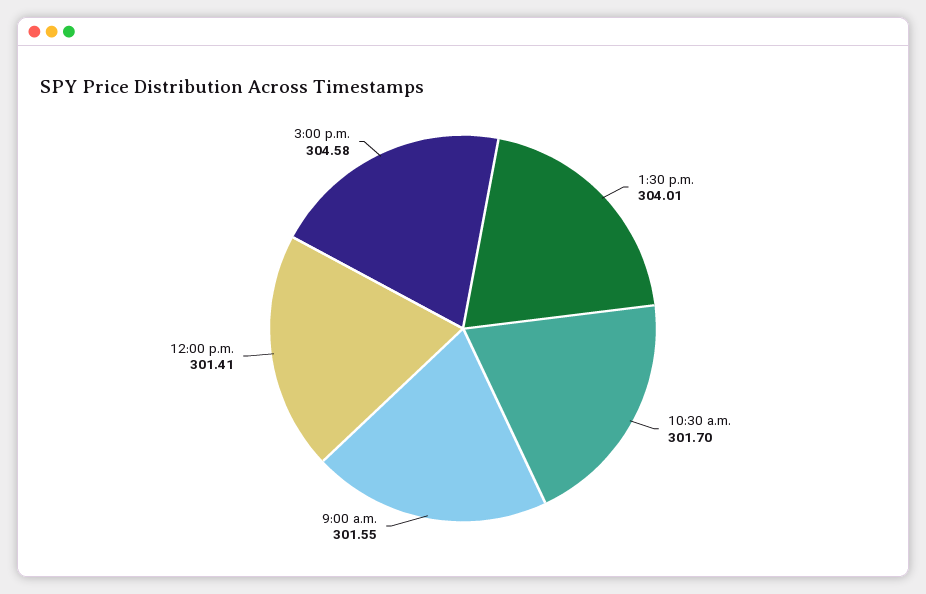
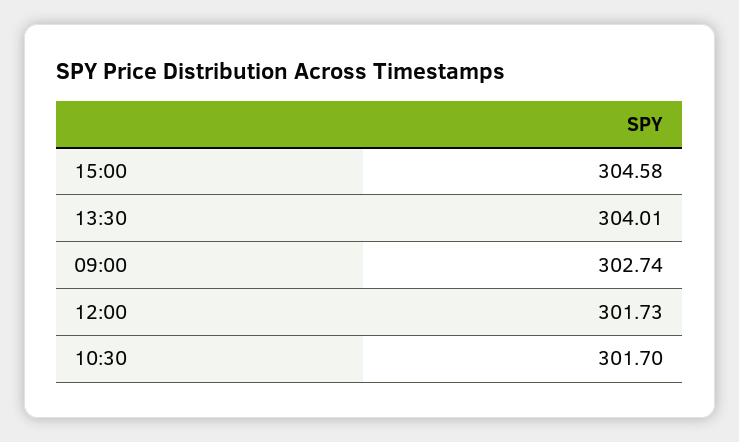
  {
    "1:30 p.m.": 304.01,
    "10:30 a.m.": 301.7,
-   "9:00 a.m.": 301.55,
+   "9:00 a.m.": 302.74,
-   "12:00 p.m.": 301.41,
+   "12:00 p.m.": 301.73,
    "3:00 p.m.": 304.58
  }

